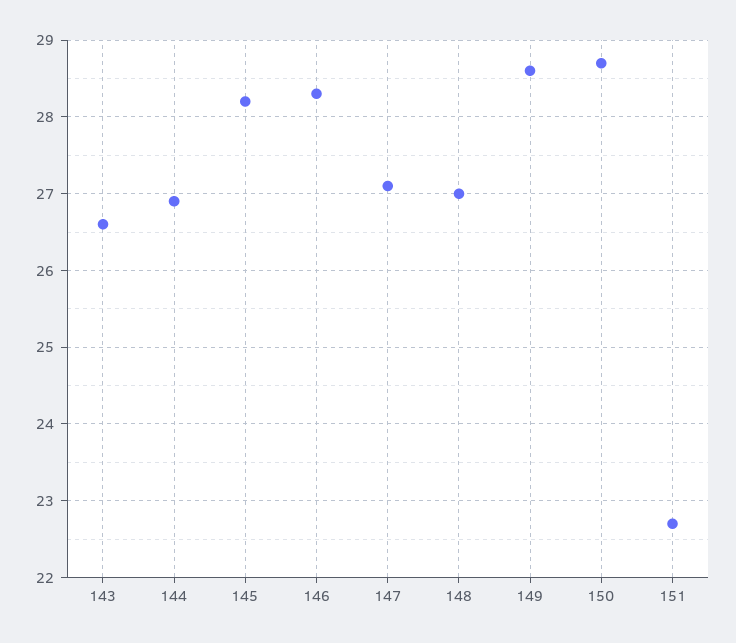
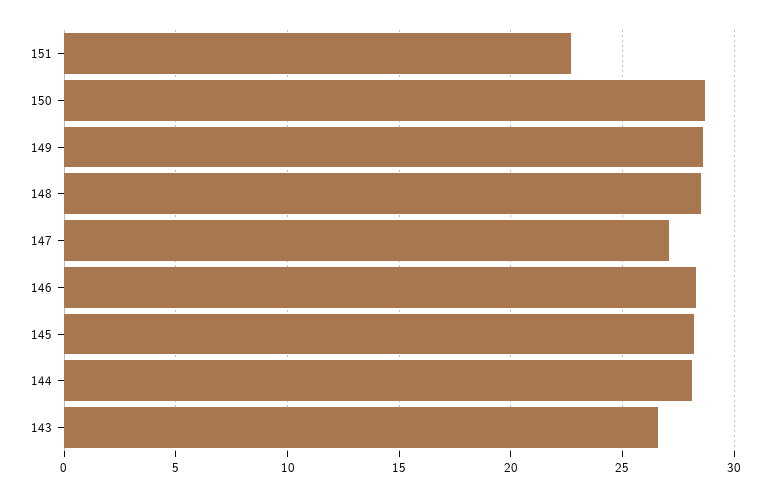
  {
    "143": 26.6,
-   "144": 26.9,
+   "144": 28,
    "145": 28.2,
    "146": 28.3,
    "147": 27.1,
-   "148": 27,
+   "148": 28.5,
    "149": 28.6,
    "150": 28.7,
    "151": 22.7
  }

